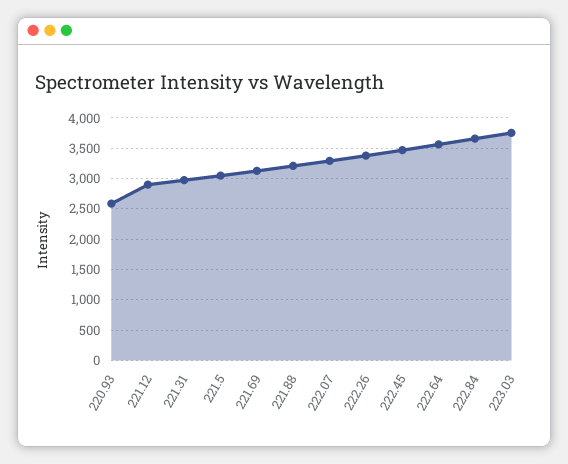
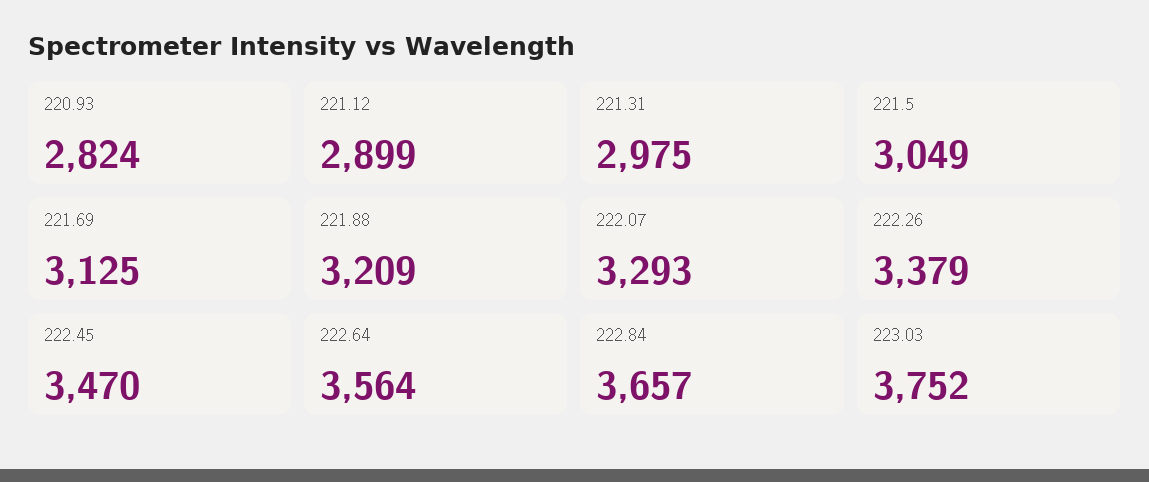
  {
-   "220.93": 2600,
+   "220.93": 2824,
    "221.12": 2899,
    "221.31": 2975,
    "221.5": 3049,
    "221.69": 3125,
    "221.88": 3209,
    "222.07": 3293,
    "222.26": 3379,
    "222.45": 3470,
    "222.64": 3564,
    "222.84": 3657,
    "223.03": 3752
  }

